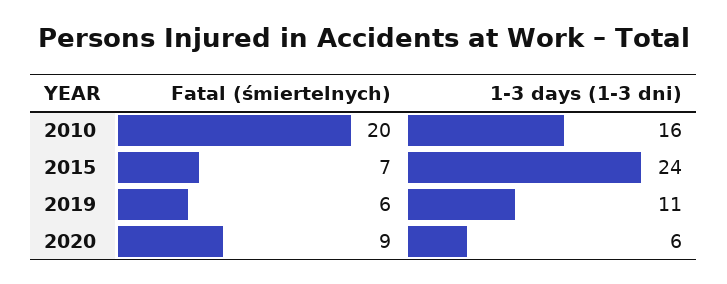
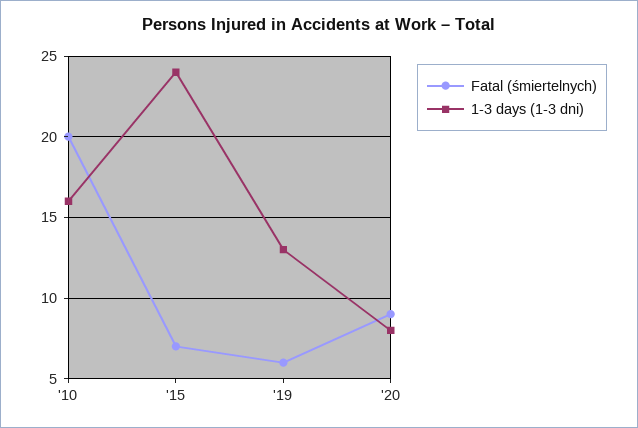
  {
    "Fatal (śmiertelnych)": {
      "2010": 20,
      "2015": 7,
      "2019": 6,
      "2020": 9
    },
    "1-3 days (1-3 dni)": {
      "2010": 16,
      "2015": 24,
-     "2019": 11,
+     "2019": 13,
-     "2020": 6
+     "2020": 8
    }
  }

